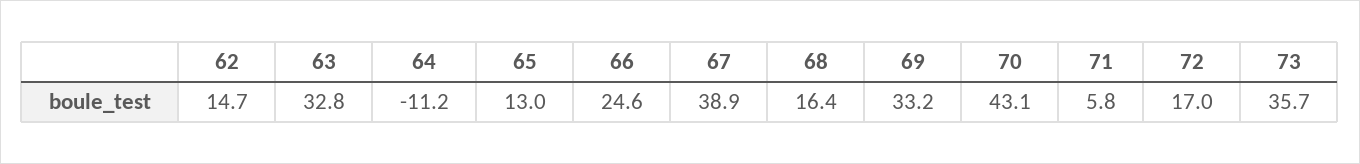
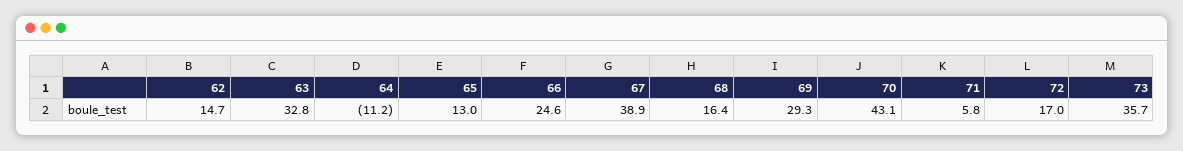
  {
    "62": 14.7,
    "63": 32.8,
    "64": -11.2,
    "65": 13,
    "66": 24.6,
    "67": 38.9,
    "68": 16.4,
-   "69": 33.2,
+   "69": 29.3,
    "70": 43.1,
    "71": 5.8,
    "72": 17,
    "73": 35.7
  }

